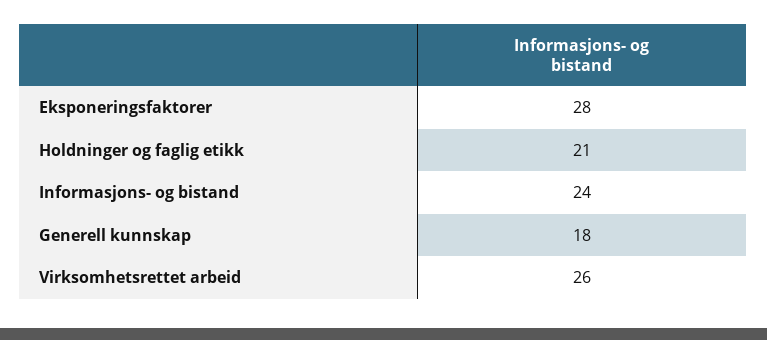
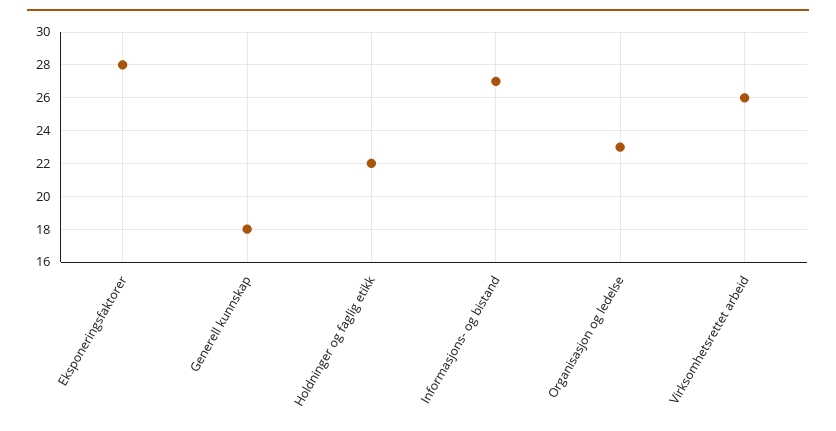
  {
    "Eksponeringsfaktorer": 28,
-   "Holdninger og faglig etikk": 21,
+   "Holdninger og faglig etikk": 22,
-   "Informasjons- og bistand": 24,
+   "Informasjons- og bistand": 27,
    "Generell kunnskap": 18,
-   "Virksomhetsrettet arbeid": 26
+   "Virksomhetsrettet arbeid": 26,
+   "Organisasjon og ledelse": 23
  }

